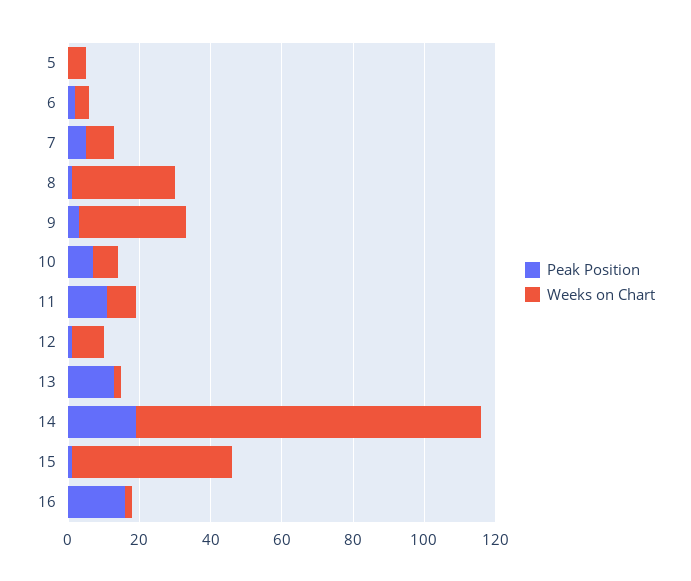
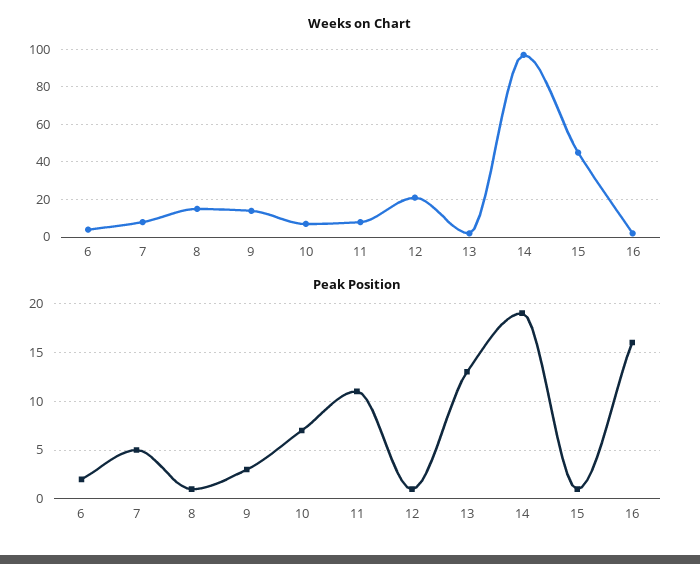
  {
    "Peak Position": {
-     "5": 0,
      "6": 2,
      "7": 5,
      "8": 1,
      "9": 3,
      "10": 7,
      "11": 11,
      "12": 1,
      "13": 13,
      "14": 19,
      "15": 1,
      "16": 16
    },
    "Weeks on Chart": {
-     "5": 5,
      "6": 5,
      "7": 10,
-     "8": 30,
+     "8": 15,
-     "9": 30,
+     "9": 15,
      "10": 5,
      "11": 10,
-     "12": 10,
+     "12": 20,
      "13": 0,
      "14": 95,
      "15": 45,
      "16": 0
    }
  }

